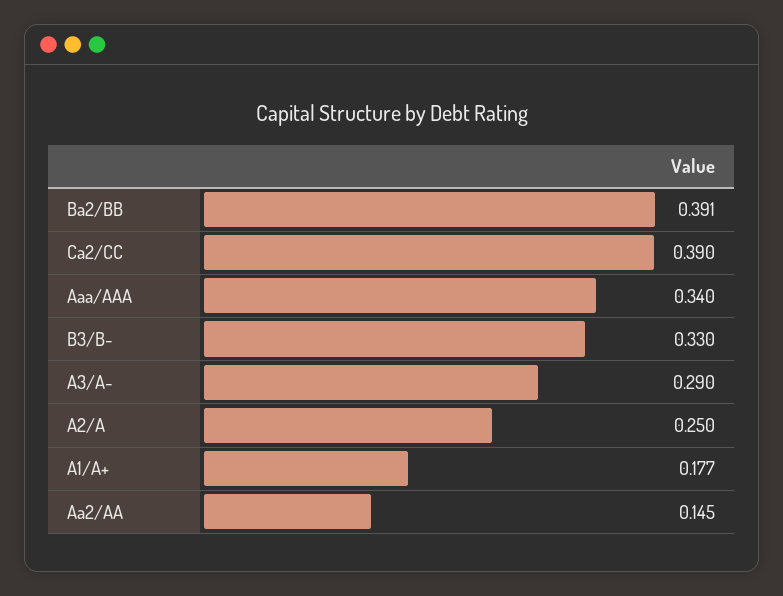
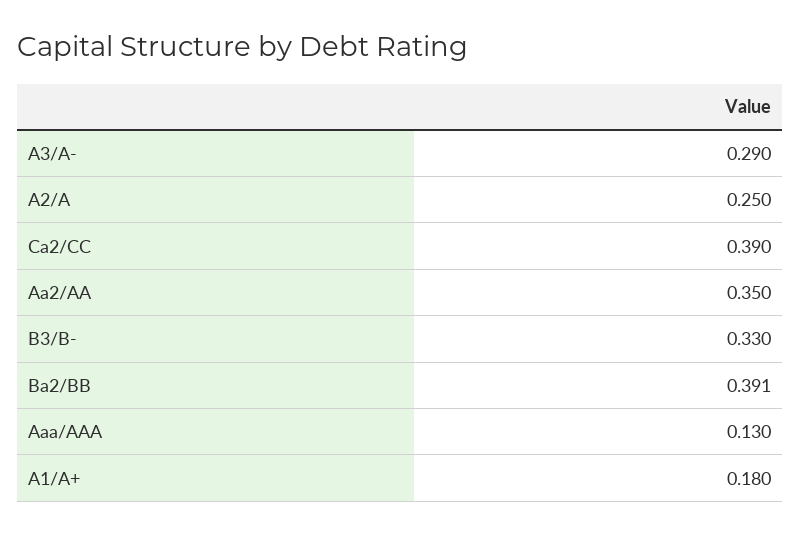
  {
    "Ba2/BB": 0.391,
    "Ca2/CC": 0.39,
-   "Aaa/AAA": 0.34,
+   "Aaa/AAA": 0.13,
    "B3/B-": 0.33,
    "A3/A-": 0.29,
    "A2/A": 0.25,
-   "A1/A+": 0.177,
+   "A1/A+": 0.18,
-   "Aa2/AA": 0.145
+   "Aa2/AA": 0.35
  }

